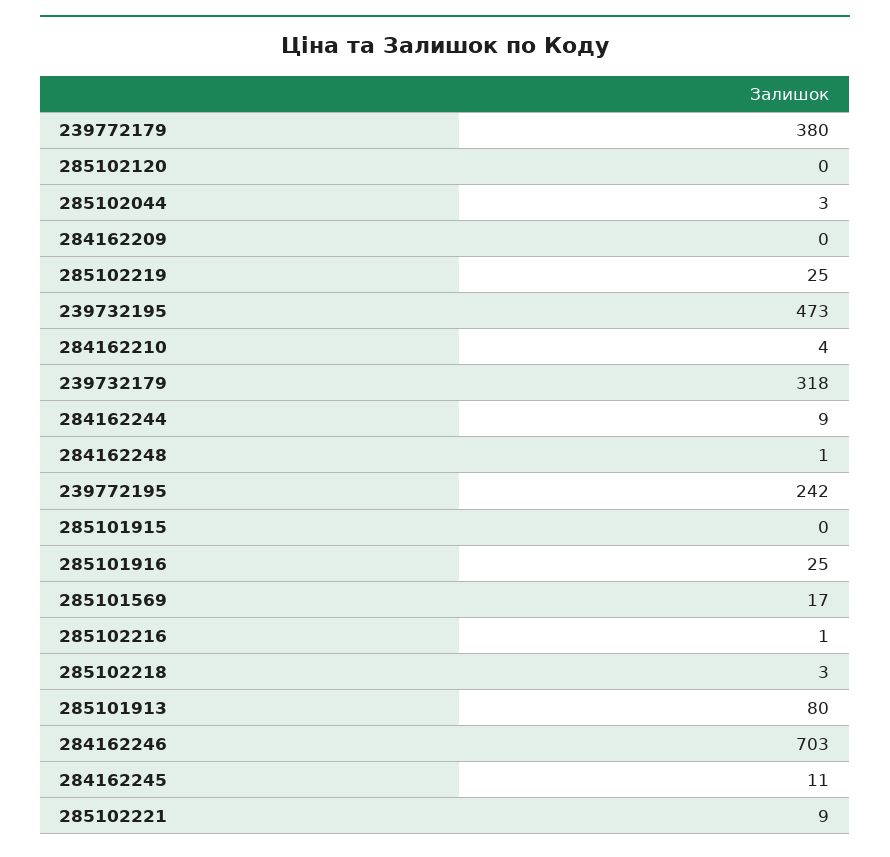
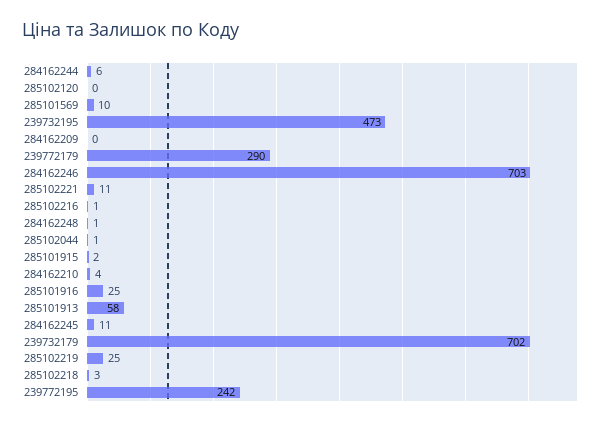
  {
-   "239772179": 380,
+   "239772179": 290,
    "285102120": 0,
-   "285102044": 3,
+   "285102044": 1,
    "284162209": 0,
    "285102219": 25,
    "239732195": 473,
    "284162210": 4,
-   "239732179": 318,
+   "239732179": 702,
-   "284162244": 9,
+   "284162244": 6,
    "284162248": 1,
    "239772195": 242,
-   "285101915": 0,
+   "285101915": 2,
    "285101916": 25,
-   "285101569": 17,
+   "285101569": 10,
    "285102216": 1,
    "285102218": 3,
-   "285101913": 80,
+   "285101913": 58,
    "284162246": 703,
    "284162245": 11,
-   "285102221": 9
+   "285102221": 11
  }

